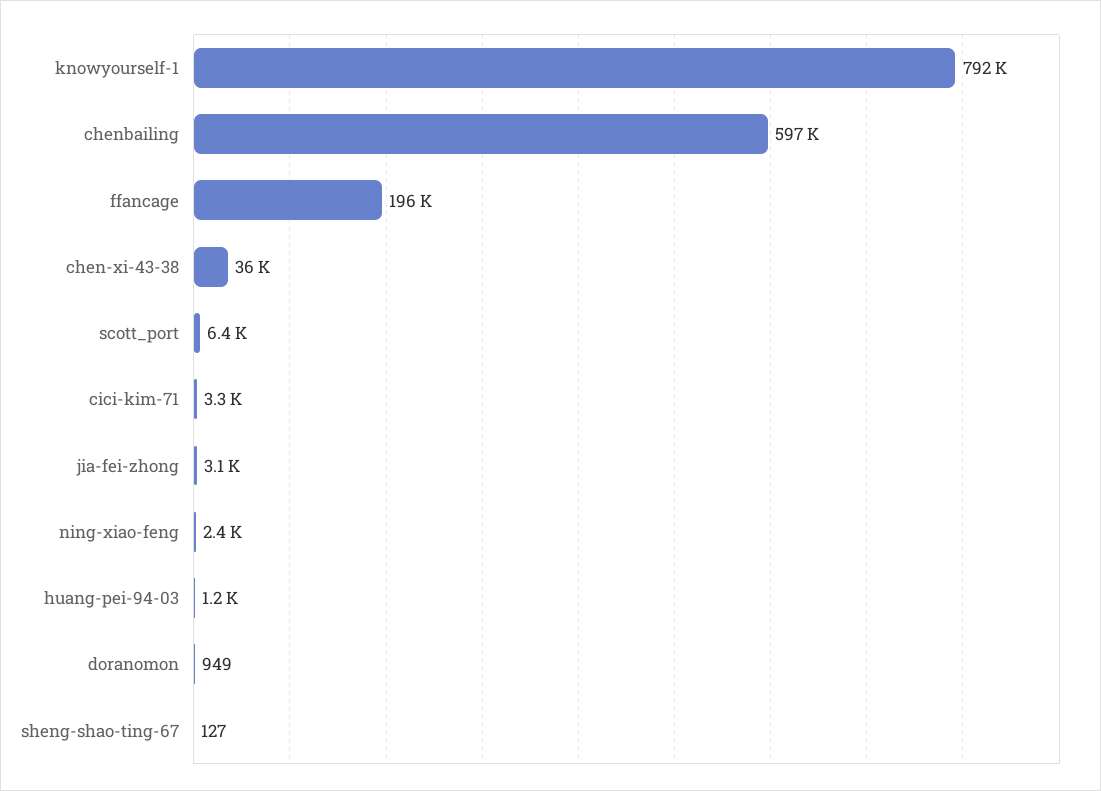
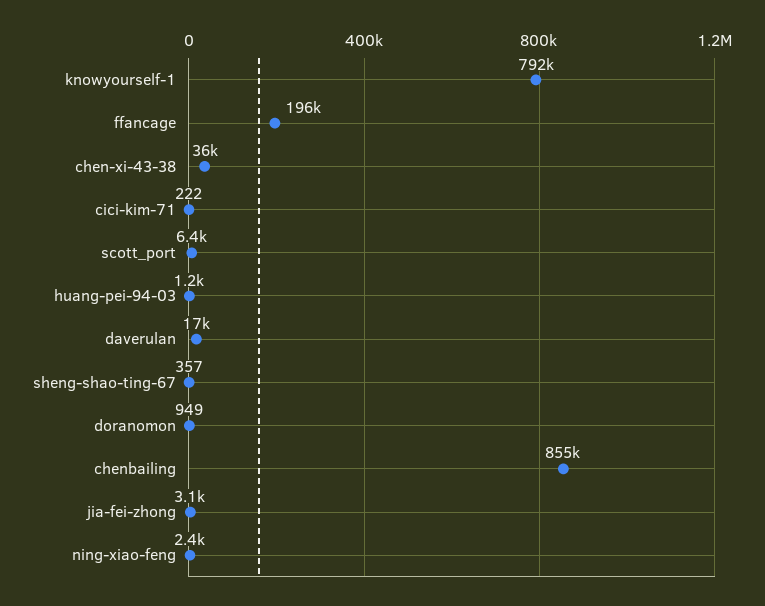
  {
    "knowyourself-1": 792000,
-   "chenbailing": 597000,
+   "chenbailing": 855000,
    "ffancage": 196000,
    "chen-xi-43-38": 36000,
    "scott_port": 6400,
-   "cici-kim-71": 3300,
+   "cici-kim-71": 222,
    "jia-fei-zhong": 3100,
    "ning-xiao-feng": 2400,
    "huang-pei-94-03": 1200,
    "doranomon": 949,
-   "sheng-shao-ting-67": 127
+   "sheng-shao-ting-67": 357,
+   "daverulan": 17000
  }

